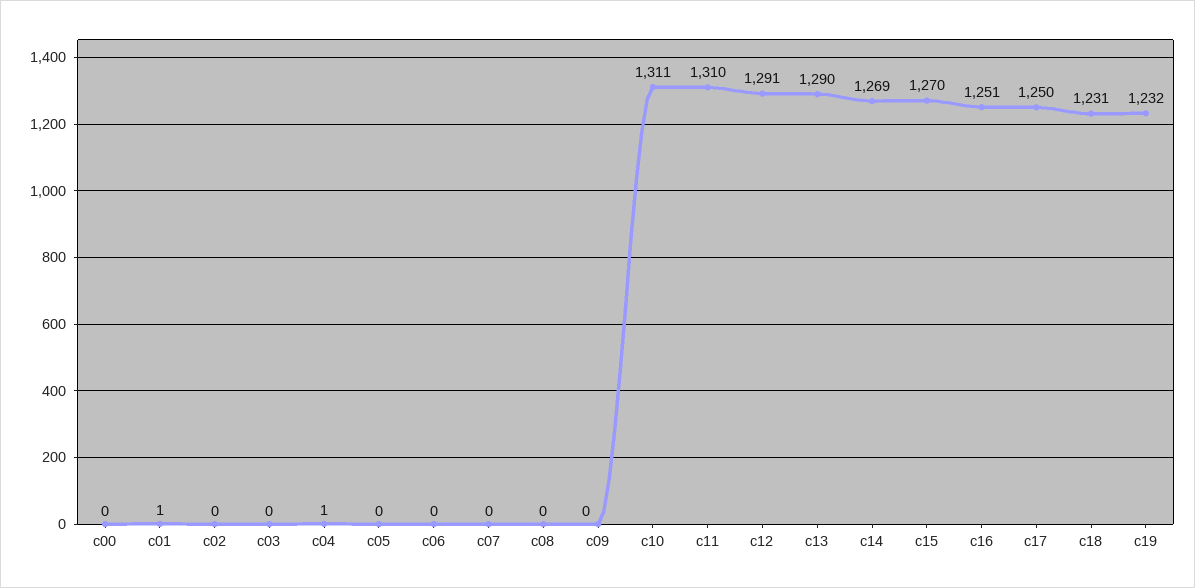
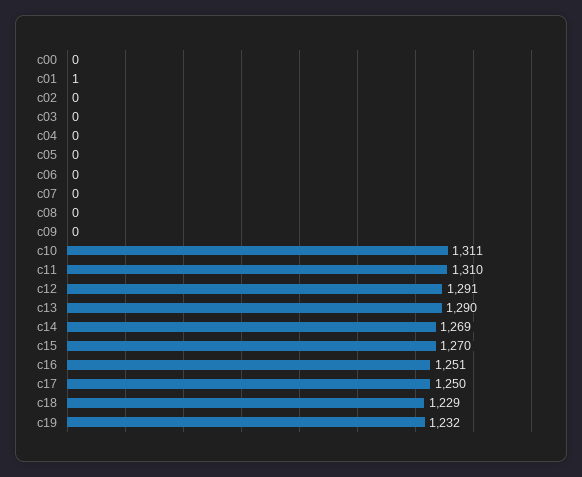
  {
    "c00": 0,
    "c01": 1,
    "c02": 0,
    "c03": 0,
-   "c04": 1,
+   "c04": 0,
    "c05": 0,
    "c06": 0,
    "c07": 0,
    "c08": 0,
    "c09": 0,
    "c10": 1311,
    "c11": 1310,
    "c12": 1291,
    "c13": 1290,
    "c14": 1269,
    "c15": 1270,
    "c16": 1251,
    "c17": 1250,
-   "c18": 1231,
+   "c18": 1229,
    "c19": 1232
  }

